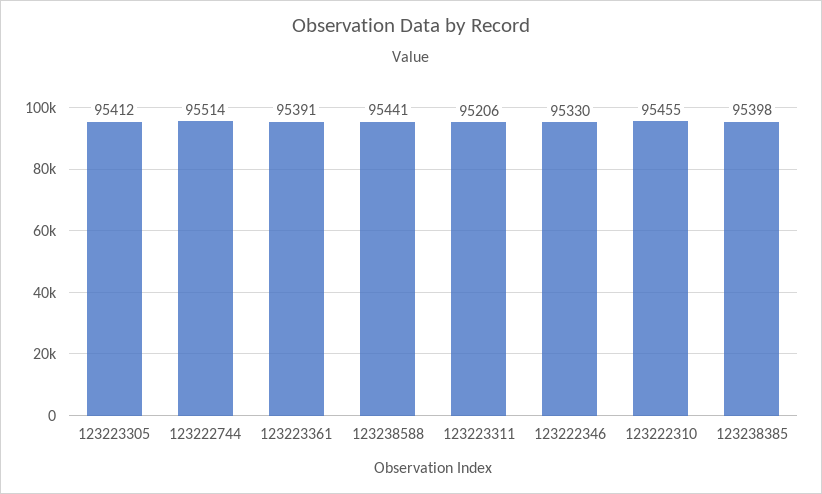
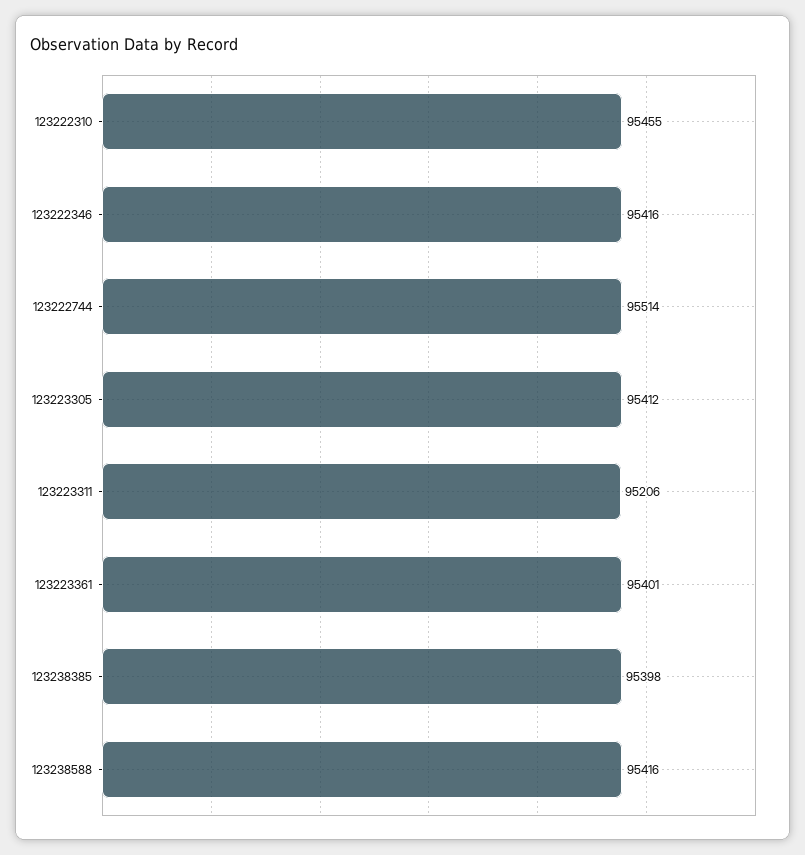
  {
    "123223305": 95412,
    "123222744": 95514,
-   "123223361": 95391,
+   "123223361": 95401,
-   "123238588": 95441,
+   "123238588": 95416,
    "123223311": 95206,
-   "123222346": 95330,
+   "123222346": 95416,
    "123222310": 95455,
    "123238385": 95398
  }

